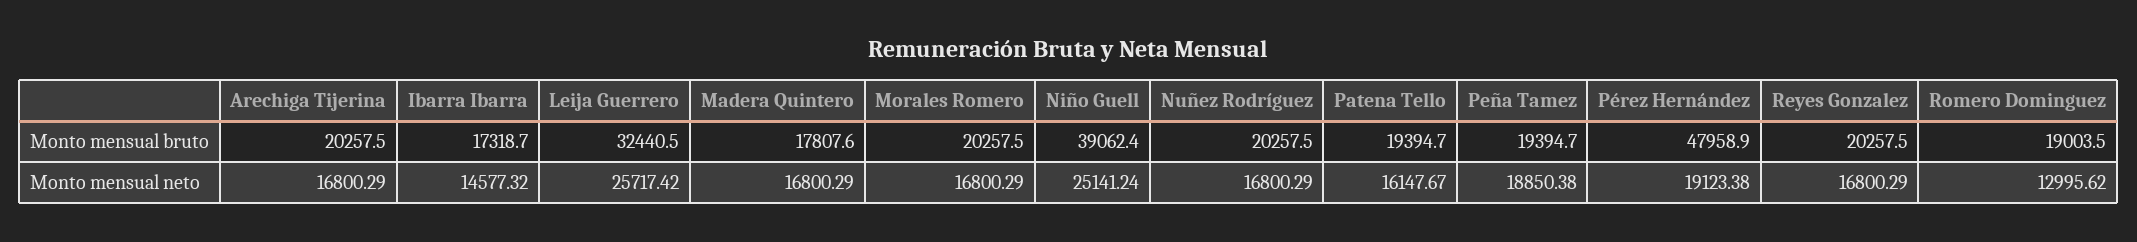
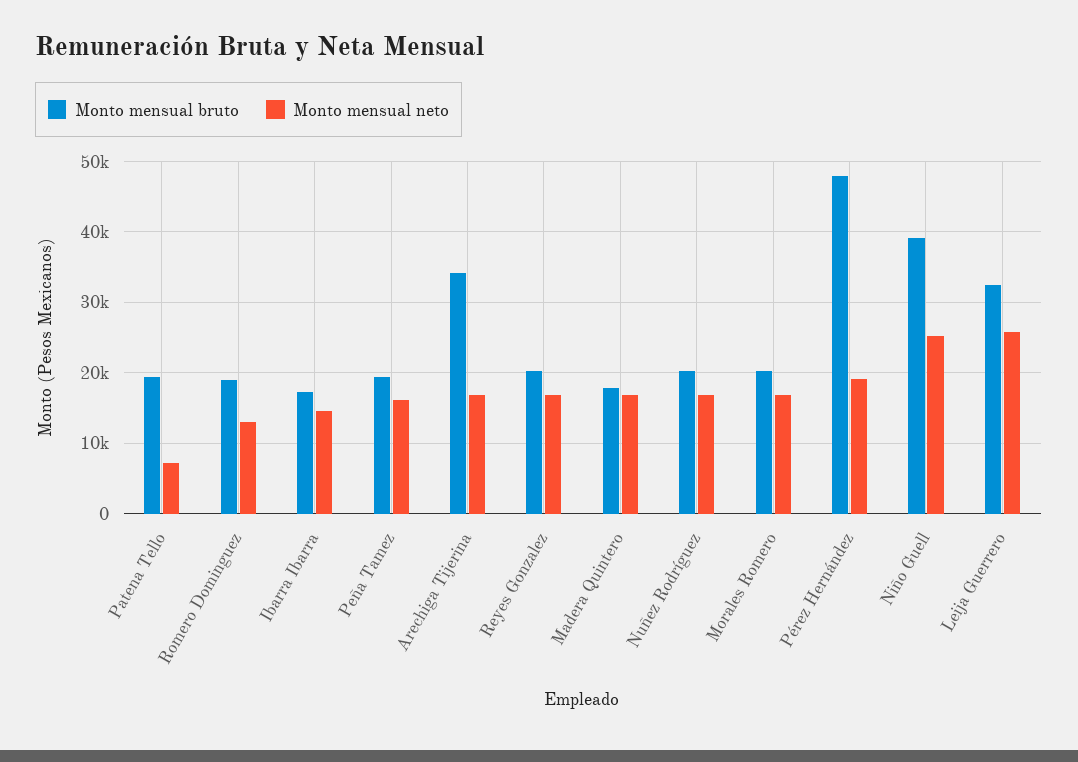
  {
    "Monto mensual bruto": {
-     "Arechiga Tijerina": 20257.5,
+     "Arechiga Tijerina": 34000,
      "Ibarra Ibarra": 17318.7,
      "Leija Guerrero": 32440.5,
      "Madera Quintero": 17807.6,
      "Morales Romero": 20257.5,
      "Niño Guell": 39062.4,
      "Nuñez Rodríguez": 20257.5,
      "Patena Tello": 19394.7,
      "Peña Tamez": 19394.7,
      "Pérez Hernández": 47958.9,
      "Reyes Gonzalez": 20257.5,
      "Romero Dominguez": 19003.5
    },
    "Monto mensual neto": {
      "Arechiga Tijerina": 16800.29,
      "Ibarra Ibarra": 14577.32,
      "Leija Guerrero": 25717.42,
      "Madera Quintero": 16800.29,
      "Morales Romero": 16800.29,
      "Niño Guell": 25141.24,
      "Nuñez Rodríguez": 16800.29,
-     "Patena Tello": 16147.67,
+     "Patena Tello": 7000,
-     "Peña Tamez": 18850.38,
+     "Peña Tamez": 16000,
      "Pérez Hernández": 19123.38,
      "Reyes Gonzalez": 16800.29,
      "Romero Dominguez": 12995.62
    }
  }

